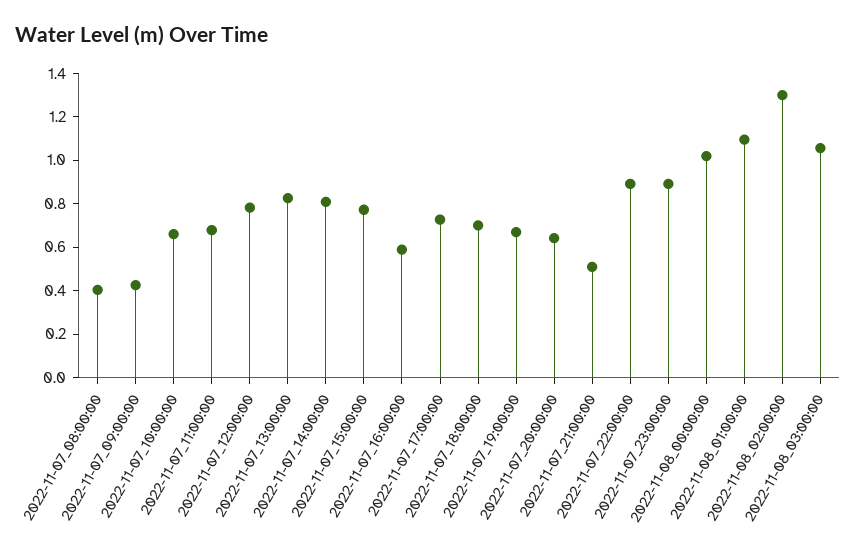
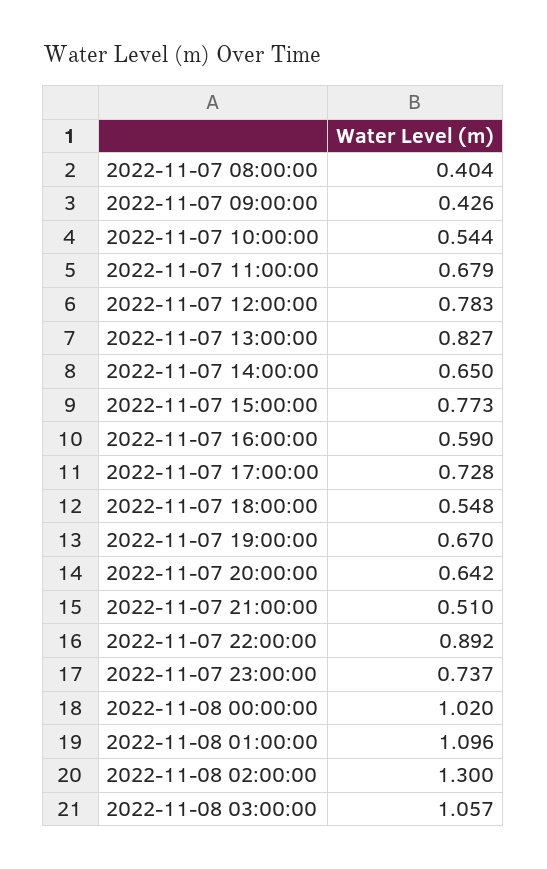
  {
    "2022-11-07_08:00:00": 0.404,
    "2022-11-07_09:00:00": 0.426,
-   "2022-11-07_10:00:00": 0.65,
+   "2022-11-07_10:00:00": 0.544,
    "2022-11-07_11:00:00": 0.679,
    "2022-11-07_12:00:00": 0.783,
    "2022-11-07_13:00:00": 0.827,
-   "2022-11-07_14:00:00": 0.8,
+   "2022-11-07_14:00:00": 0.65,
    "2022-11-07_15:00:00": 0.773,
    "2022-11-07_16:00:00": 0.59,
    "2022-11-07_17:00:00": 0.728,
-   "2022-11-07_18:00:00": 0.7,
+   "2022-11-07_18:00:00": 0.548,
    "2022-11-07_19:00:00": 0.67,
    "2022-11-07_20:00:00": 0.642,
    "2022-11-07_21:00:00": 0.51,
    "2022-11-07_22:00:00": 0.892,
-   "2022-11-07_23:00:00": 0.9,
+   "2022-11-07_23:00:00": 0.737,
    "2022-11-08_00:00:00": 1.02,
    "2022-11-08_01:00:00": 1.096,
    "2022-11-08_02:00:00": 1.3,
    "2022-11-08_03:00:00": 1.057
  }

